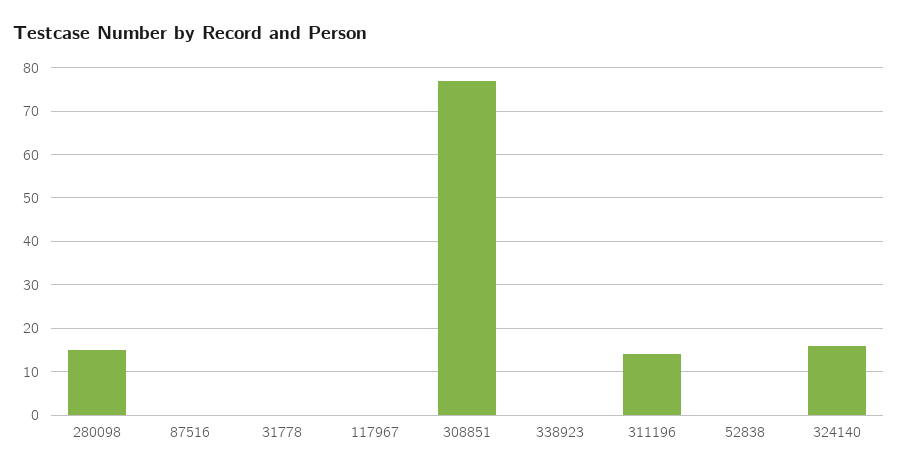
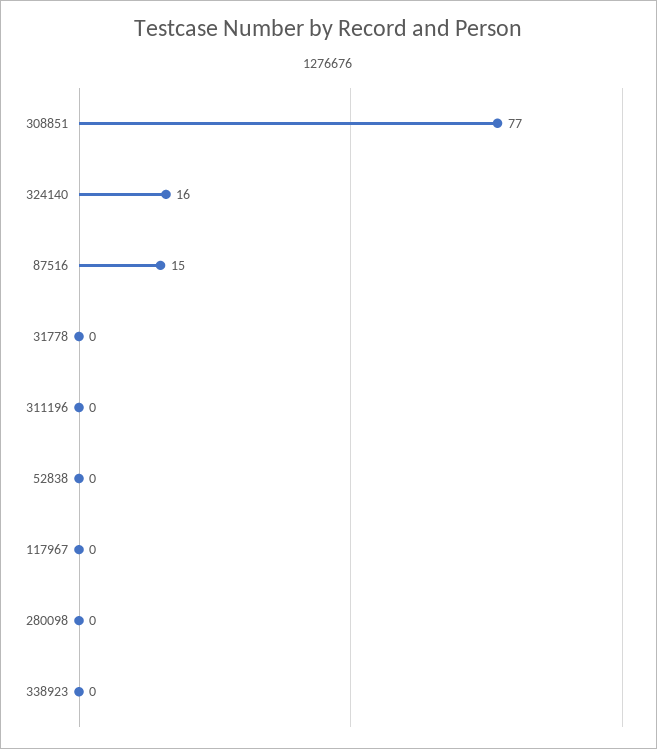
  {
-   "280098": 15,
+   "280098": 0,
-   "87516": 0,
+   "87516": 15,
    "31778": 0,
    "117967": 0,
    "308851": 77,
    "338923": 0,
-   "311196": 15,
+   "311196": 0,
    "52838": 0,
    "324140": 16
  }

